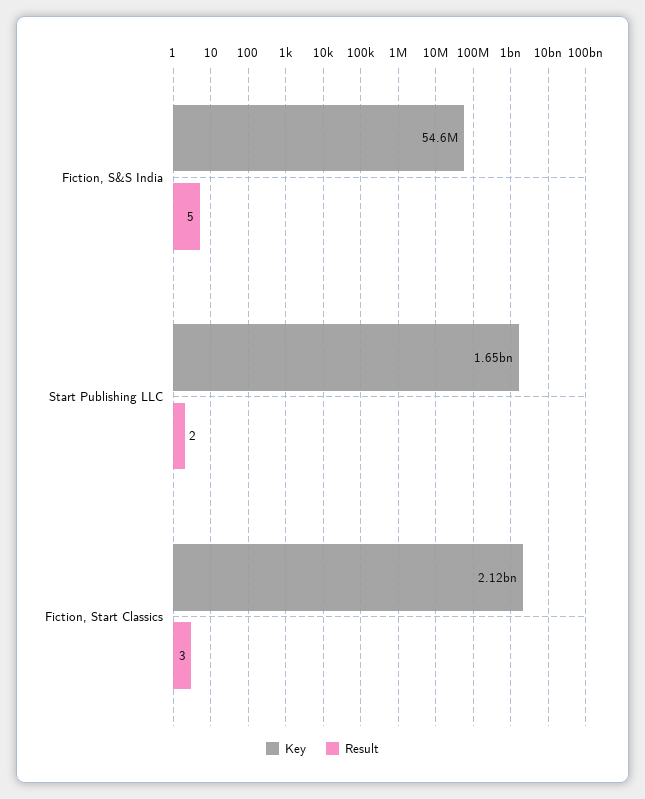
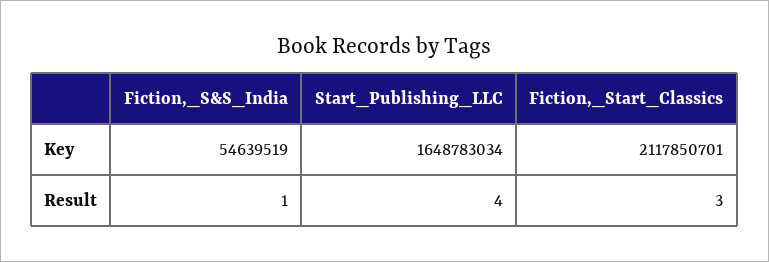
  {
    "Key": {
      "Fiction, S&S India": 54639519,
      "Start Publishing LLC": 1648783034,
      "Fiction, Start Classics": 2117850701
    },
    "Result": {
-     "Fiction, S&S India": 5,
+     "Fiction, S&S India": 1,
-     "Start Publishing LLC": 2,
+     "Start Publishing LLC": 4,
      "Fiction, Start Classics": 3
    }
  }

